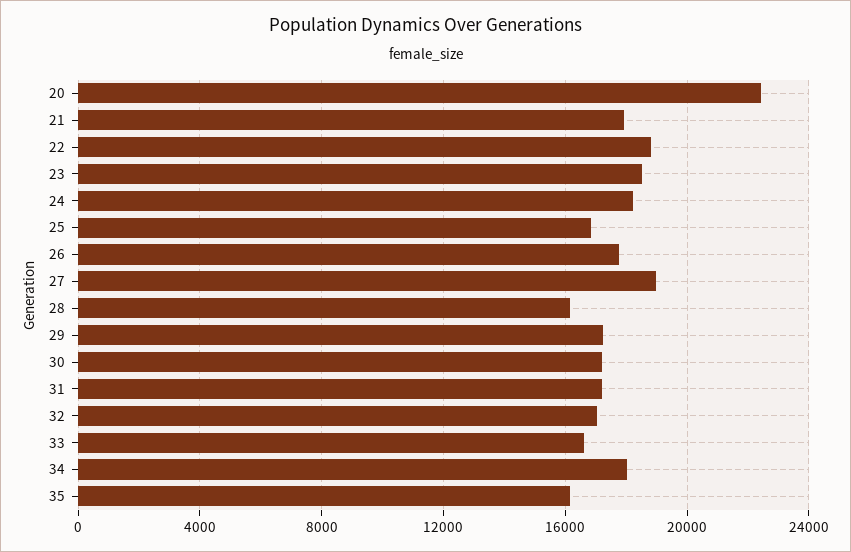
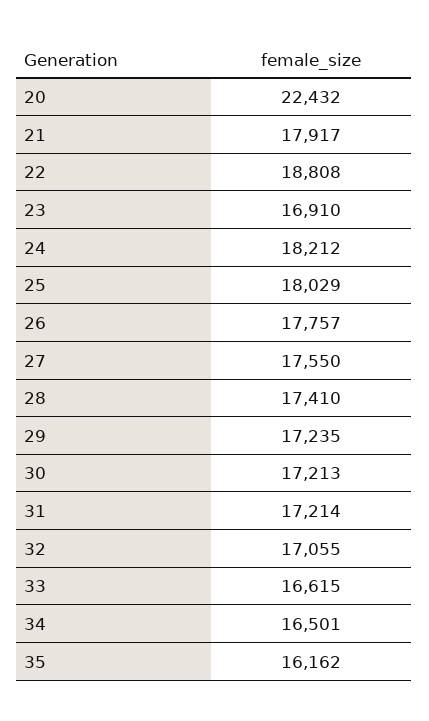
  {
    "20": 22432,
    "21": 17917,
    "22": 18808,
-   "23": 18500,
+   "23": 16910,
    "24": 18212,
-   "25": 17000,
+   "25": 18029,
    "26": 17757,
-   "27": 19000,
+   "27": 17550,
-   "28": 16000,
+   "28": 17410,
    "29": 17235,
    "30": 17213,
    "31": 17214,
    "32": 17055,
    "33": 16615,
-   "34": 18000,
+   "34": 16501,
    "35": 16162
  }

